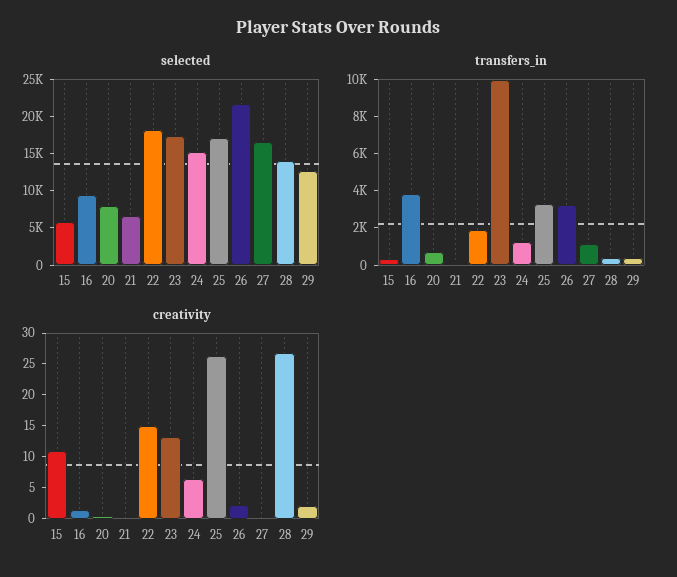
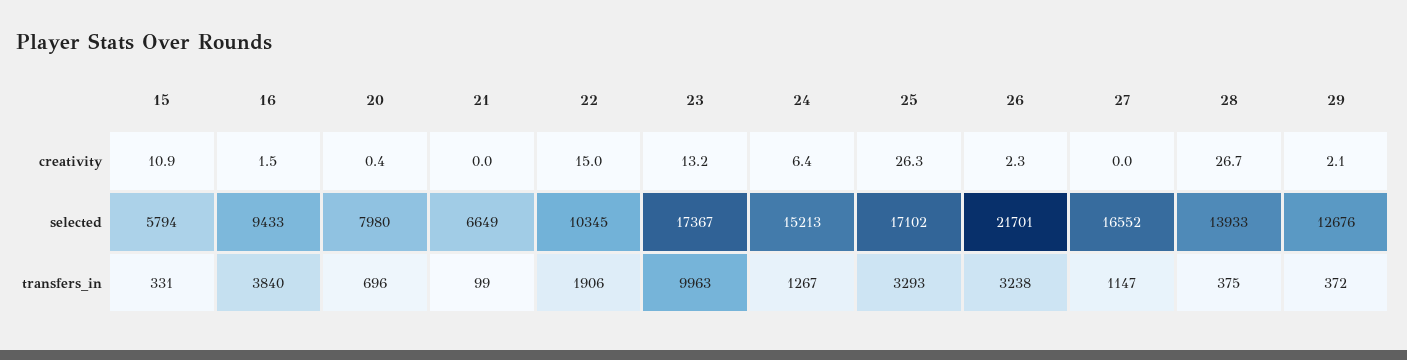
  {
    "selected": {
      "15": 5794,
      "16": 9433,
      "20": 7980,
      "21": 6649,
-     "22": 17500,
+     "22": 10345,
      "23": 17367,
      "24": 15213,
      "25": 17102,
      "26": 21701,
      "27": 16552,
      "28": 13933,
      "29": 12676
    },
    "transfers_in": {
      "15": 331,
      "16": 3840,
      "20": 696,
      "21": 99,
      "22": 1906,
      "23": 9963,
      "24": 1267,
      "25": 3293,
      "26": 3238,
      "27": 1147,
      "28": 375,
      "29": 372
    },
    "creativity": {
      "15": 10.9,
      "16": 1.5,
      "20": 0.4,
      "21": 0,
      "22": 15,
      "23": 13.2,
      "24": 6.4,
      "25": 26.3,
      "26": 2.3,
      "27": 0,
      "28": 26.7,
      "29": 2.1
    }
  }

